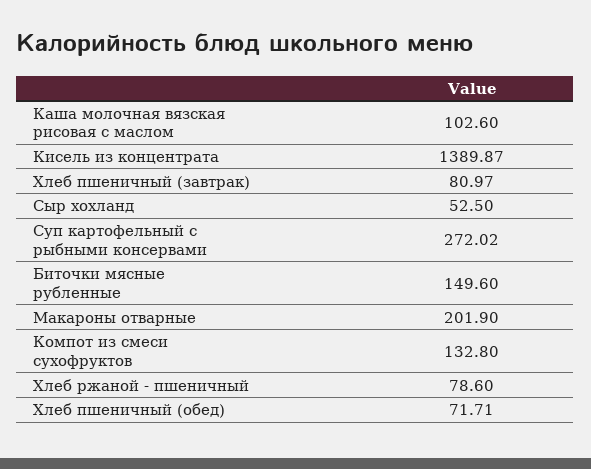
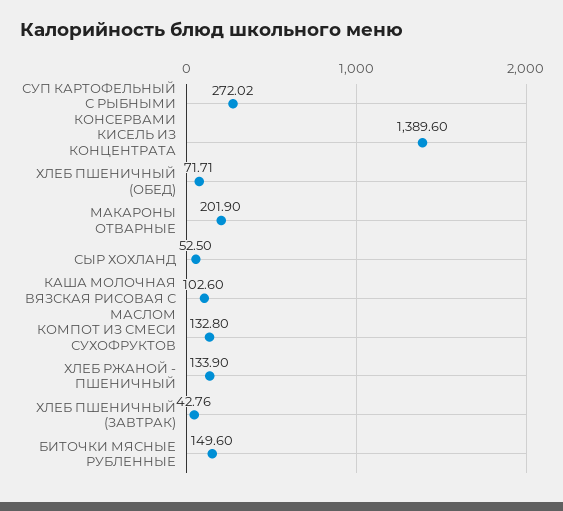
  {
    "Каша молочная вязская рисовая с маслом": 102.6,
-   "Кисель из концентрата": 1389.87,
+   "Кисель из концентрата": 1389.6,
-   "Хлеб пшеничный (завтрак)": 80.97,
+   "Хлеб пшеничный (завтрак)": 42.76,
    "Сыр хохланд": 52.5,
    "Суп картофельный с рыбными консервами": 272.02,
    "Биточки мясные рубленные": 149.6,
    "Макароны отварные": 201.9,
    "Компот из смеси сухофруктов": 132.8,
-   "Хлеб ржаной - пшеничный": 78.6,
+   "Хлеб ржаной - пшеничный": 133.9,
    "Хлеб пшеничный (обед)": 71.71
  }

